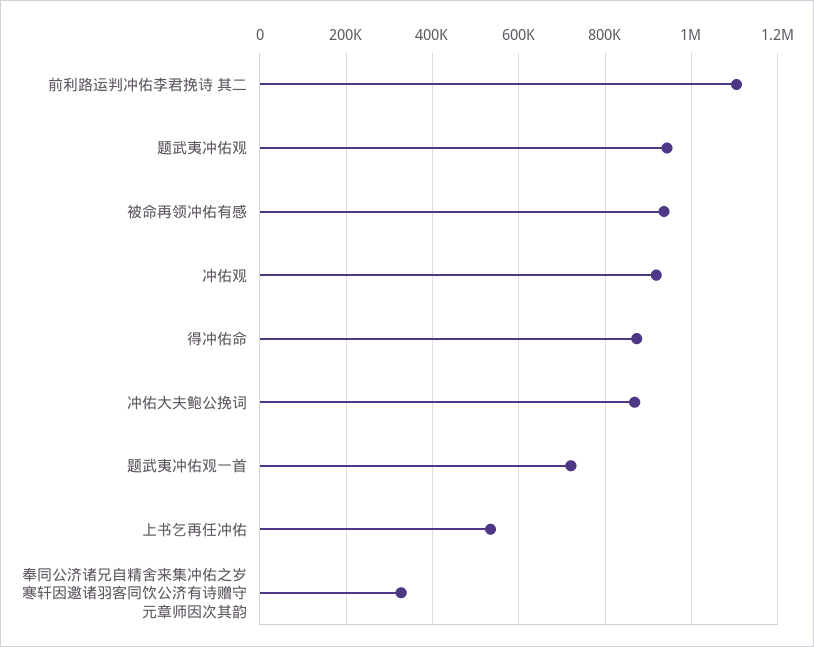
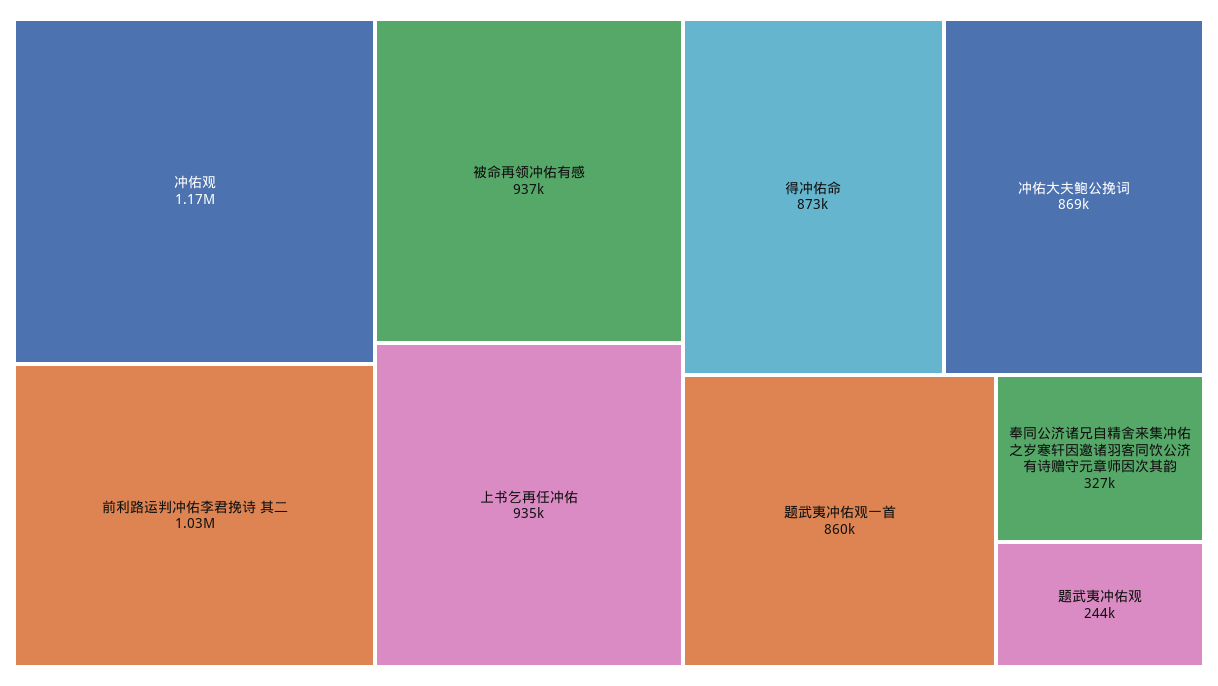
  {
-   "前利路运判冲佑李君挽诗 其二": 1100000,
+   "前利路运判冲佑李君挽诗 其二": 1030000,
-   "题武夷冲佑观": 940000,
+   "题武夷冲佑观": 244000,
    "被命再领冲佑有感": 937000,
-   "冲佑观": 920000,
+   "冲佑观": 1170000,
    "得冲佑命": 873000,
    "冲佑大夫鲍公挽词": 869000,
-   "题武夷冲佑观一首": 720000,
+   "题武夷冲佑观一首": 860000,
-   "上书乞再任冲佑": 540000,
+   "上书乞再任冲佑": 935000,
    "奉同公济诸兄自精舍来集冲佑之岁寒轩因邀诸羽客同饮公济有诗赠守元章师因次其韵": 327000
  }

